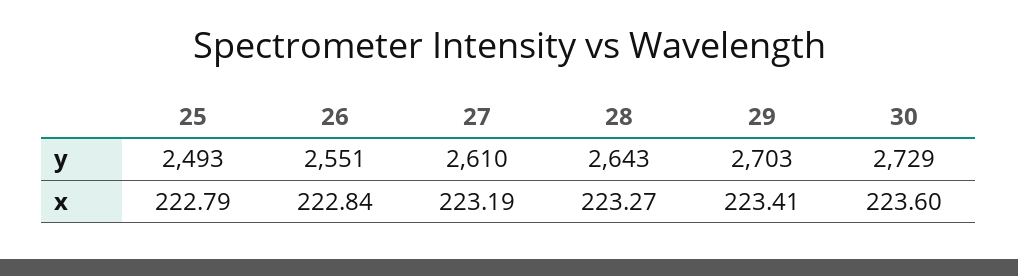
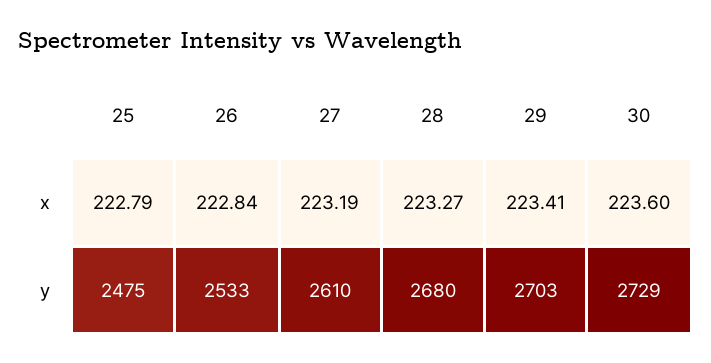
  {
    "25": {
-     "y": 2493,
+     "y": 2475,
      "x": 222.79
    },
    "26": {
-     "y": 2551,
+     "y": 2533,
      "x": 222.84
    },
    "27": {
      "y": 2610,
      "x": 223.19
    },
    "28": {
-     "y": 2643,
+     "y": 2680,
      "x": 223.27
    },
    "29": {
      "y": 2703,
      "x": 223.41
    },
    "30": {
      "y": 2729,
      "x": 223.6
    }
  }

